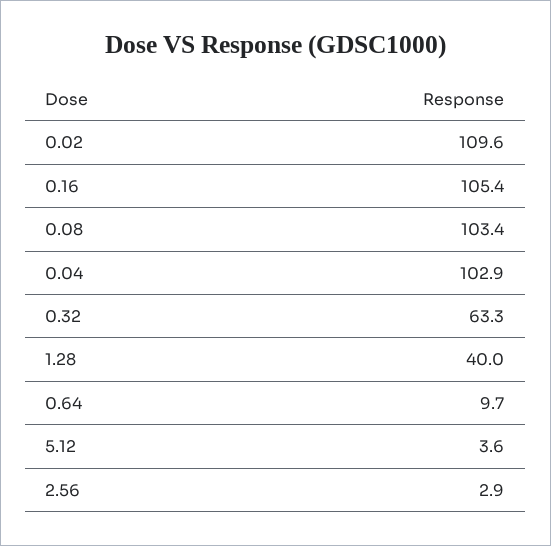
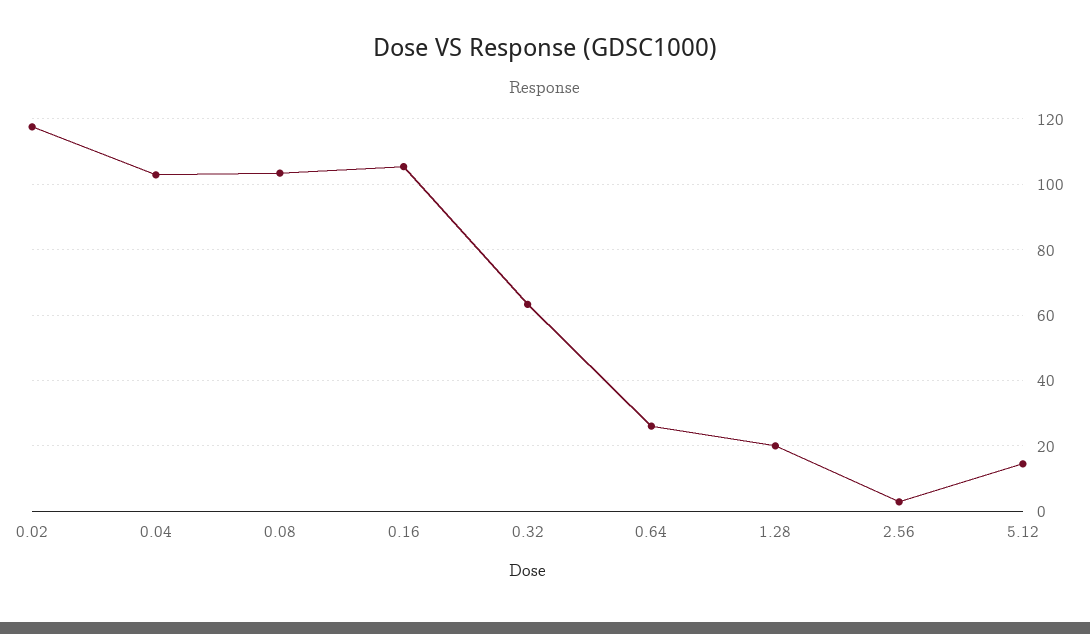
  {
-   "0.02": 109.6,
+   "0.02": 118,
    "0.16": 105.4,
    "0.08": 103.4,
    "0.04": 102.9,
    "0.32": 63.3,
-   "1.28": 40,
+   "1.28": 20,
-   "0.64": 9.7,
+   "0.64": 26,
-   "5.12": 3.6,
+   "5.12": 14,
    "2.56": 2.9
  }

